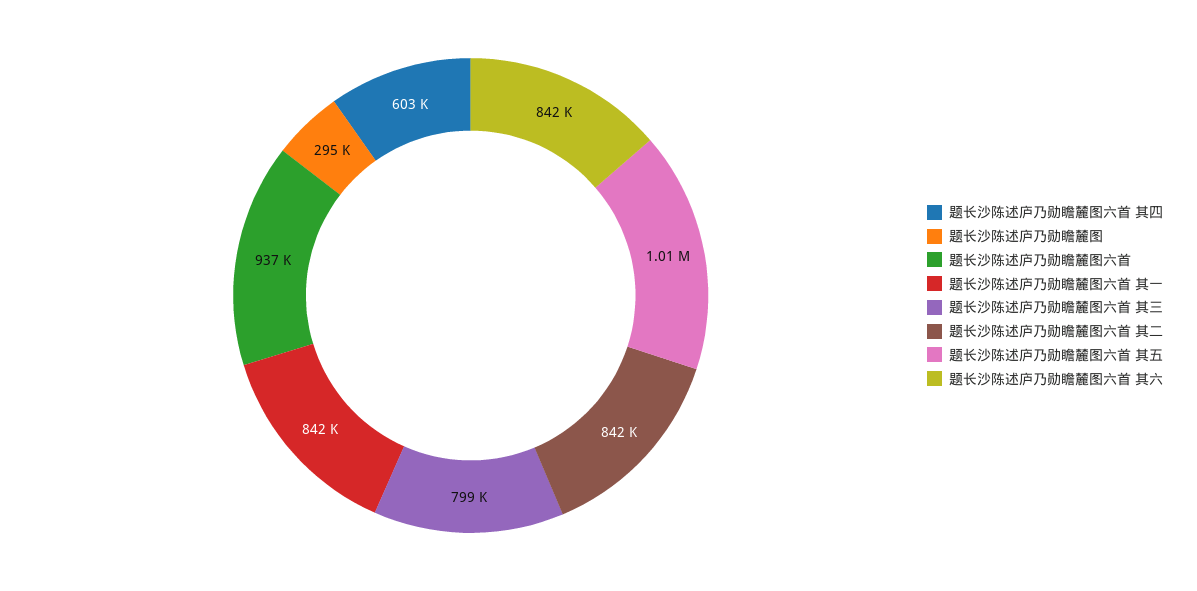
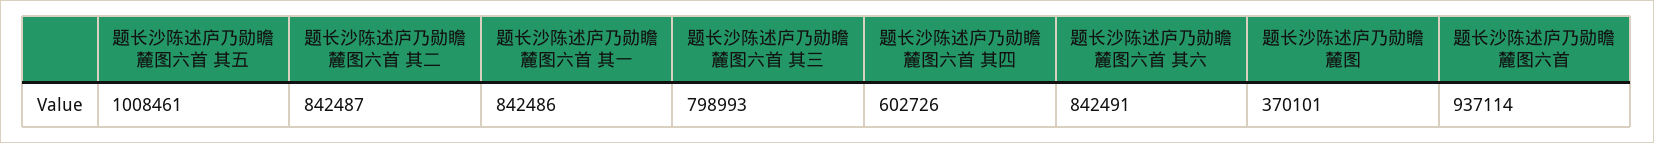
  {
    "题长沙陈述庐乃勋瞻麓图六首 其四": 602726,
-   "题长沙陈述庐乃勋瞻麓图": 295000,
+   "题长沙陈述庐乃勋瞻麓图": 370101,
    "题长沙陈述庐乃勋瞻麓图六首": 937114,
    "题长沙陈述庐乃勋瞻麓图六首 其一": 842486,
    "题长沙陈述庐乃勋瞻麓图六首 其三": 798993,
    "题长沙陈述庐乃勋瞻麓图六首 其二": 842487,
    "题长沙陈述庐乃勋瞻麓图六首 其五": 1008461,
    "题长沙陈述庐乃勋瞻麓图六首 其六": 842491
  }

